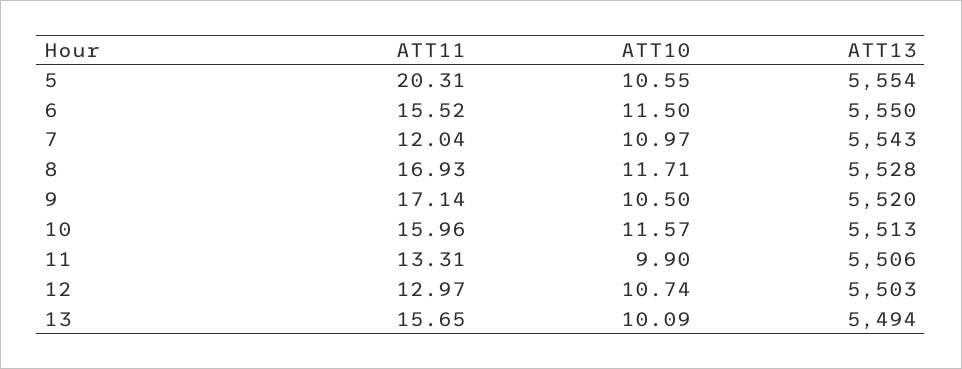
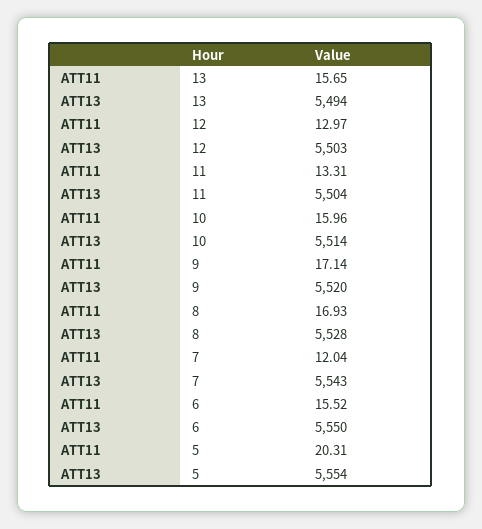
  {
    "ATT11": {
      "5": 20.31,
      "6": 15.52,
      "7": 12.04,
      "8": 16.93,
      "9": 17.14,
      "10": 15.96,
      "11": 13.31,
      "12": 12.97,
      "13": 15.65
    },
-   "ATT10": {
-     "5": 10.55,
-     "6": 11.5,
-     "7": 10.97,
-     "8": 11.71,
-     "9": 10.5,
-     "10": 11.57,
-     "11": 9.9,
-     "12": 10.74,
-     "13": 10.09
-   },
    "ATT13": {
      "5": 5554,
      "6": 5550,
      "7": 5543,
      "8": 5528,
      "9": 5520,
-     "10": 5513,
+     "10": 5514,
-     "11": 5506,
+     "11": 5504,
      "12": 5503,
      "13": 5494
    }
  }

